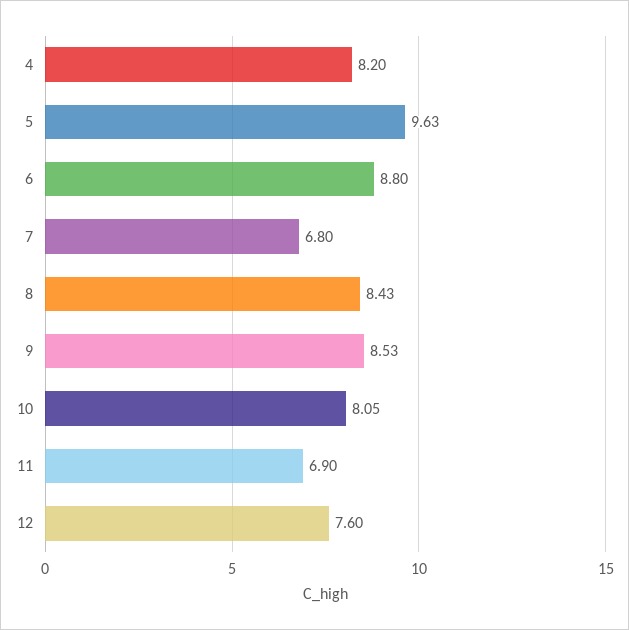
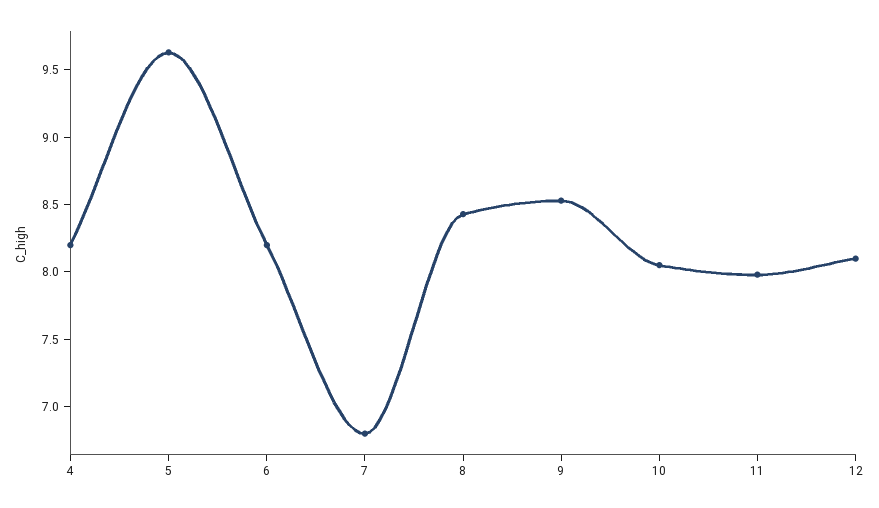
  {
    "4": 8.2,
    "5": 9.63,
-   "6": 8.8,
+   "6": 8.2,
    "7": 6.8,
    "8": 8.43,
    "9": 8.53,
    "10": 8.05,
-   "11": 6.9,
+   "11": 8,
-   "12": 7.6
+   "12": 8.1
  }

